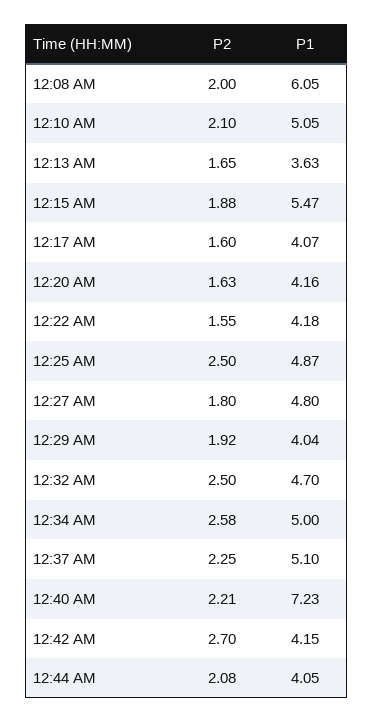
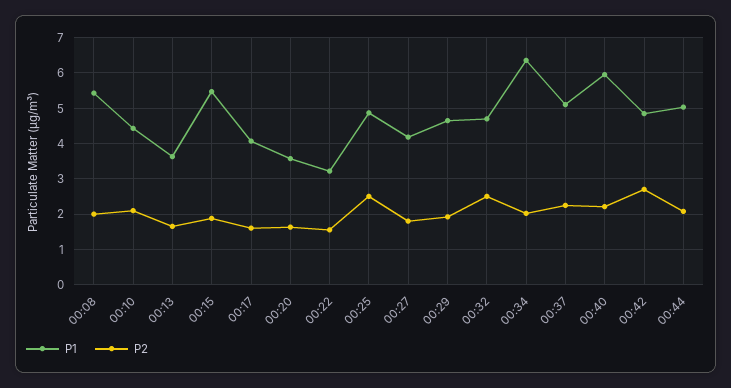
  {
    "P2": {
      "12:08 AM": 2,
      "12:10 AM": 2.1,
      "12:13 AM": 1.65,
      "12:15 AM": 1.88,
      "12:17 AM": 1.6,
      "12:20 AM": 1.63,
      "12:22 AM": 1.55,
      "12:25 AM": 2.5,
      "12:27 AM": 1.8,
      "12:29 AM": 1.92,
      "12:32 AM": 2.5,
-     "12:34 AM": 2.58,
+     "12:34 AM": 2,
      "12:37 AM": 2.25,
      "12:40 AM": 2.21,
      "12:42 AM": 2.7,
      "12:44 AM": 2.08
    },
    "P1": {
-     "12:08 AM": 6.05,
+     "12:08 AM": 5.4,
-     "12:10 AM": 5.05,
+     "12:10 AM": 4.4,
      "12:13 AM": 3.63,
      "12:15 AM": 5.47,
      "12:17 AM": 4.07,
-     "12:20 AM": 4.16,
+     "12:20 AM": 3.6,
-     "12:22 AM": 4.18,
+     "12:22 AM": 3.2,
      "12:25 AM": 4.87,
-     "12:27 AM": 4.8,
+     "12:27 AM": 4.2,
-     "12:29 AM": 4.04,
+     "12:29 AM": 4.6,
      "12:32 AM": 4.7,
-     "12:34 AM": 5,
+     "12:34 AM": 6.4,
      "12:37 AM": 5.1,
-     "12:40 AM": 7.23,
+     "12:40 AM": 6,
-     "12:42 AM": 4.15,
+     "12:42 AM": 4.8,
-     "12:44 AM": 4.05
+     "12:44 AM": 5
    }
  }

